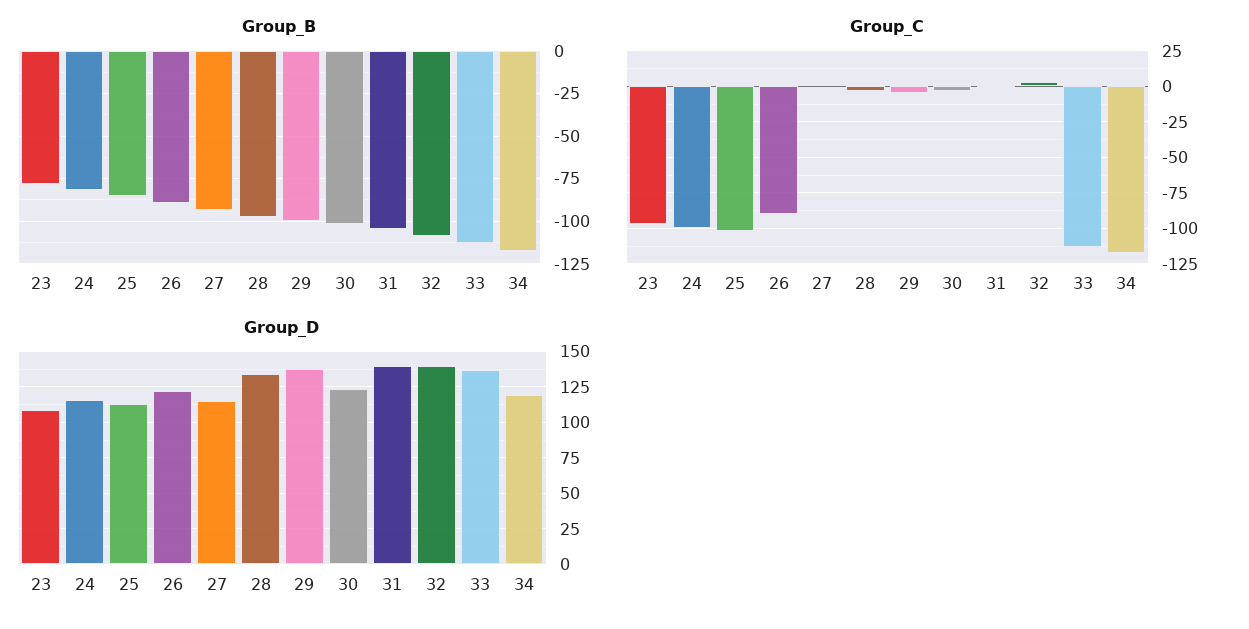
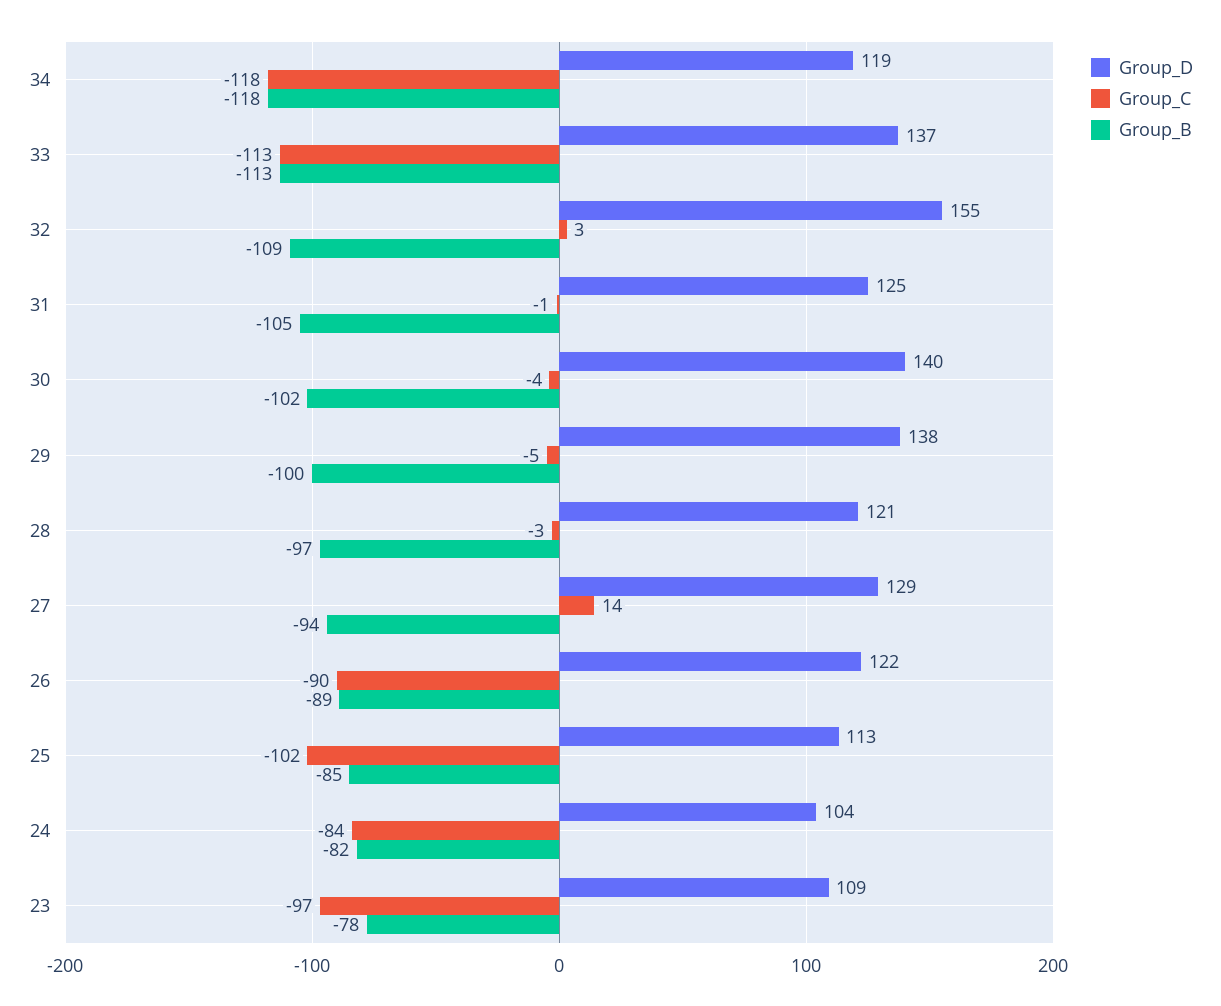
  {
    "Group_B": {
      "23": -78,
      "24": -82,
      "25": -85,
      "26": -89,
      "27": -94,
      "28": -97,
      "29": -100,
      "30": -102,
      "31": -105,
      "32": -109,
      "33": -113,
      "34": -118
    },
    "Group_C": {
      "23": -97,
-     "24": -100,
+     "24": -84,
      "25": -102,
      "26": -90,
-     "27": 0,
+     "27": 14,
      "28": -3,
      "29": -5,
      "30": -4,
      "31": -1,
      "32": 3,
      "33": -113,
      "34": -118
    },
    "Group_D": {
      "23": 109,
-     "24": 115,
+     "24": 104,
      "25": 113,
      "26": 122,
-     "27": 115,
+     "27": 129,
-     "28": 135,
+     "28": 121,
      "29": 138,
-     "30": 125,
+     "30": 140,
-     "31": 140,
+     "31": 125,
-     "32": 140,
+     "32": 155,
      "33": 137,
      "34": 119
    }
  }

